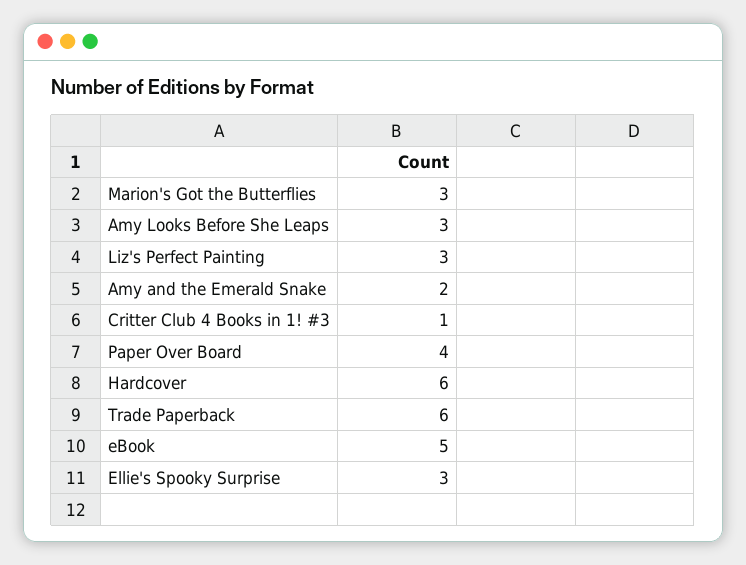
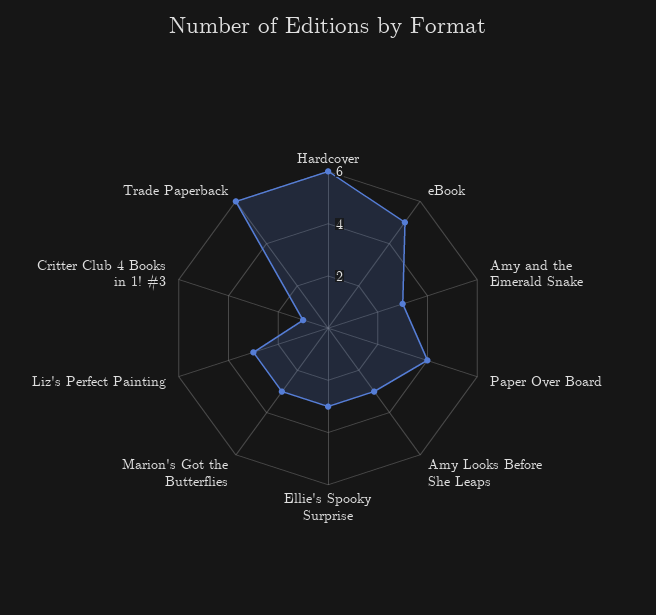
  {
    "Marion's Got the Butterflies": 3,
    "Amy Looks Before She Leaps": 3,
    "Liz's Perfect Painting": 3,
-   "Amy and the Emerald Snake": 2,
+   "Amy and the Emerald Snake": 3,
    "Critter Club 4 Books in 1! #3": 1,
    "Paper Over Board": 4,
    "Hardcover": 6,
    "Trade Paperback": 6,
    "eBook": 5,
    "Ellie's Spooky Surprise": 3
  }

